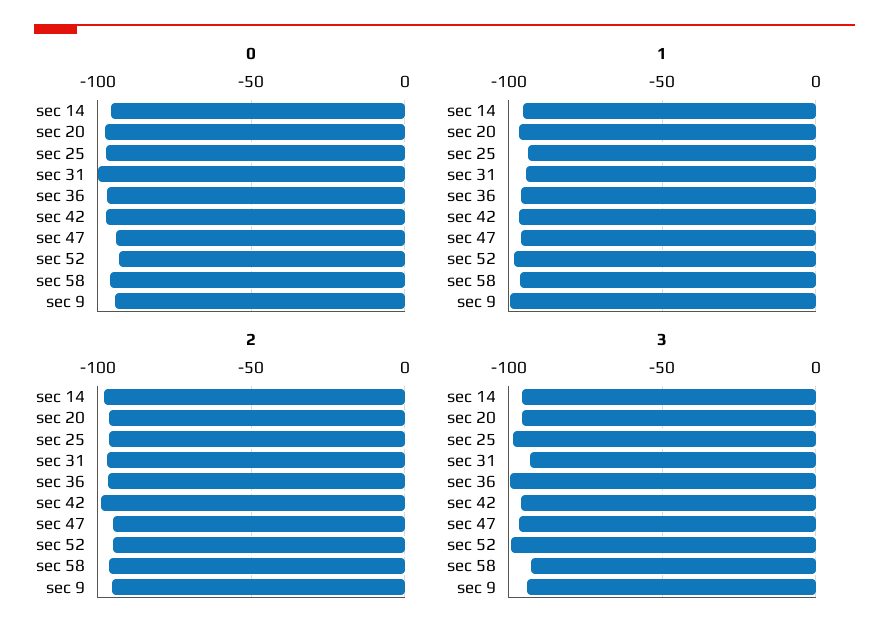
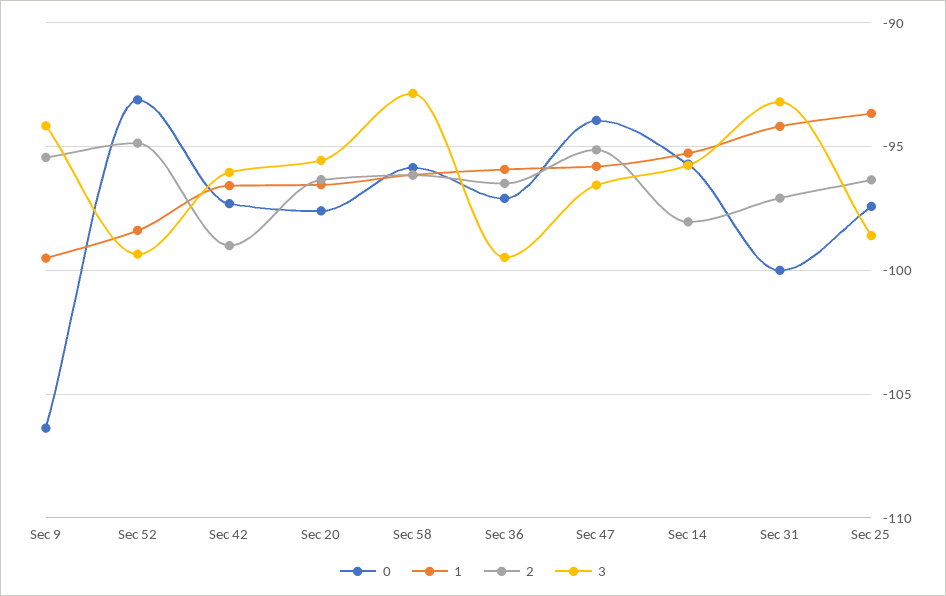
  {
    "0": {
      "sec 14": -95.5,
      "sec 20": -97.5,
      "sec 25": -97.5,
      "sec 31": -100,
      "sec 36": -97,
      "sec 42": -97.5,
      "sec 47": -94,
      "sec 52": -93,
      "sec 58": -96,
-     "sec 9": -95
+     "sec 9": -106.5
    },
    "1": {
      "sec 14": -95.5,
      "sec 20": -96.5,
      "sec 25": -93.5,
      "sec 31": -94,
      "sec 36": -96,
      "sec 42": -96.5,
      "sec 47": -96,
      "sec 52": -98.5,
      "sec 58": -96,
      "sec 9": -99.5
    },
    "2": {
      "sec 14": -98,
      "sec 20": -96.5,
      "sec 25": -96.5,
      "sec 31": -97,
      "sec 36": -96.5,
      "sec 42": -99,
      "sec 47": -95,
      "sec 52": -95,
      "sec 58": -96,
      "sec 9": -95.5
    },
    "3": {
      "sec 14": -96,
      "sec 20": -95.5,
      "sec 25": -98.5,
      "sec 31": -93,
      "sec 36": -99.5,
      "sec 42": -96,
      "sec 47": -96.5,
      "sec 52": -99.5,
      "sec 58": -93,
      "sec 9": -94
    }
  }

